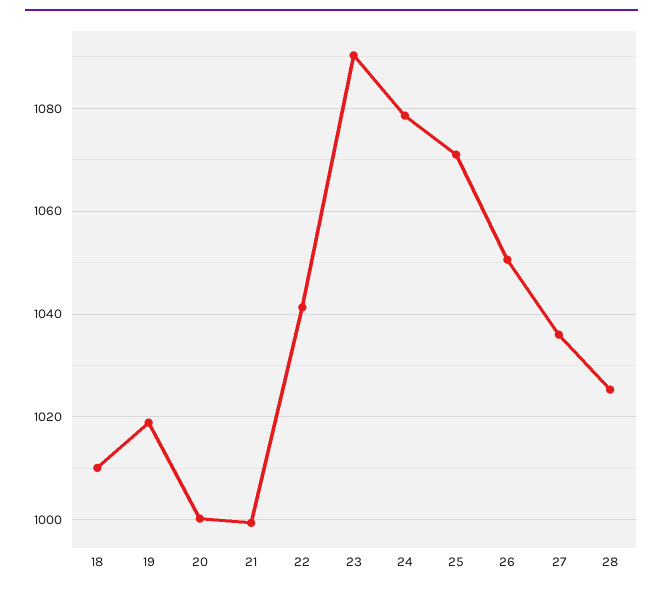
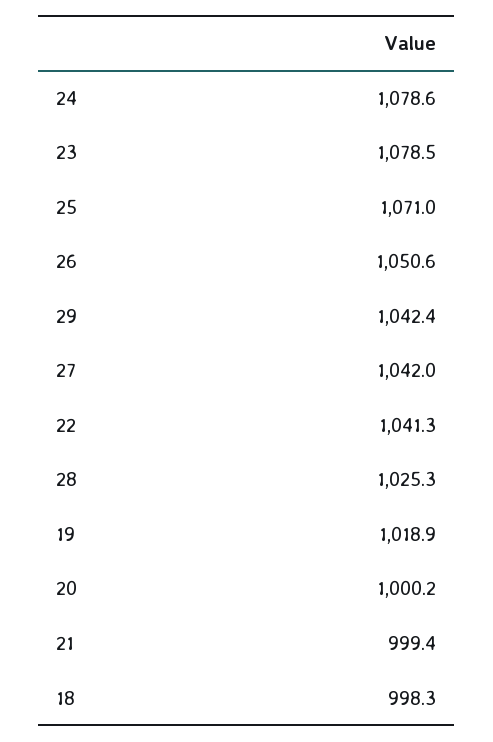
  {
-   "18": 1010,
+   "18": 998.3,
    "19": 1018.9,
    "20": 1000.2,
    "21": 999.4,
    "22": 1041.3,
-   "23": 1090,
+   "23": 1078.5,
    "24": 1078.6,
    "25": 1071,
    "26": 1050.6,
-   "27": 1036,
+   "27": 1042,
-   "28": 1025.3
+   "28": 1025.3,
+   "29": 1042.4
  }

